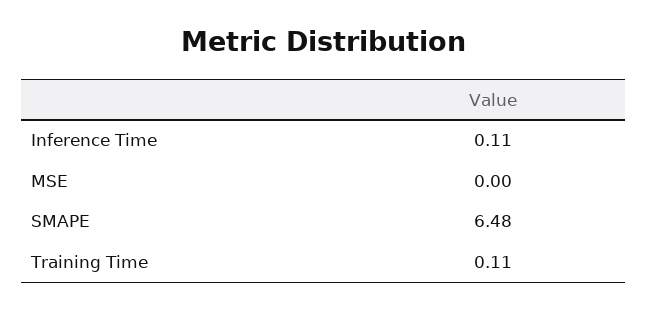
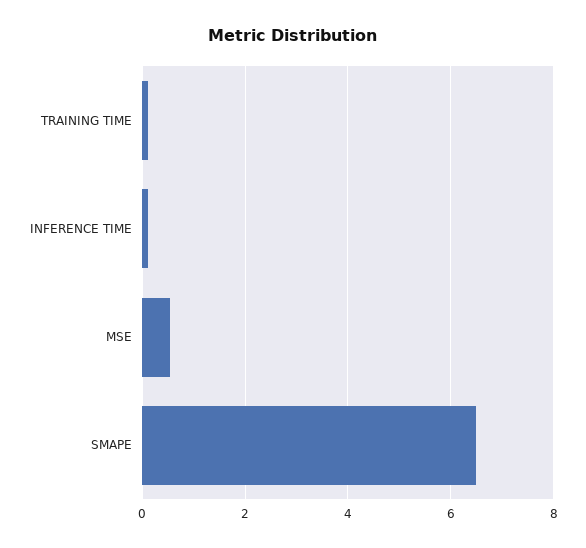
  {
    "Inference Time": 0.11,
-   "MSE": 0,
+   "MSE": 0.6,
    "SMAPE": 6.48,
    "Training Time": 0.11
  }

